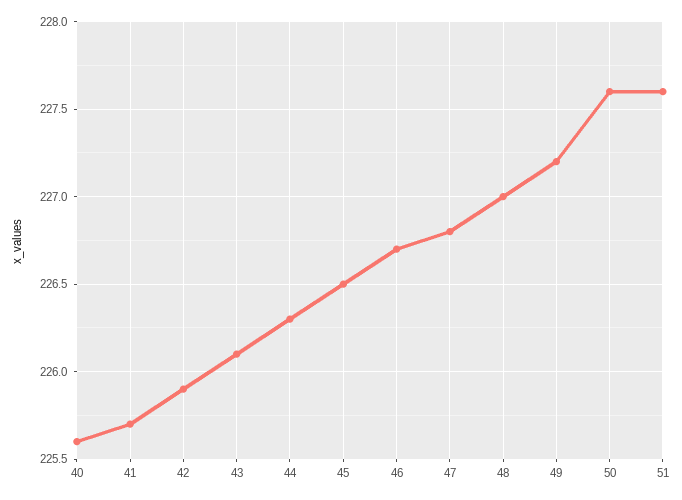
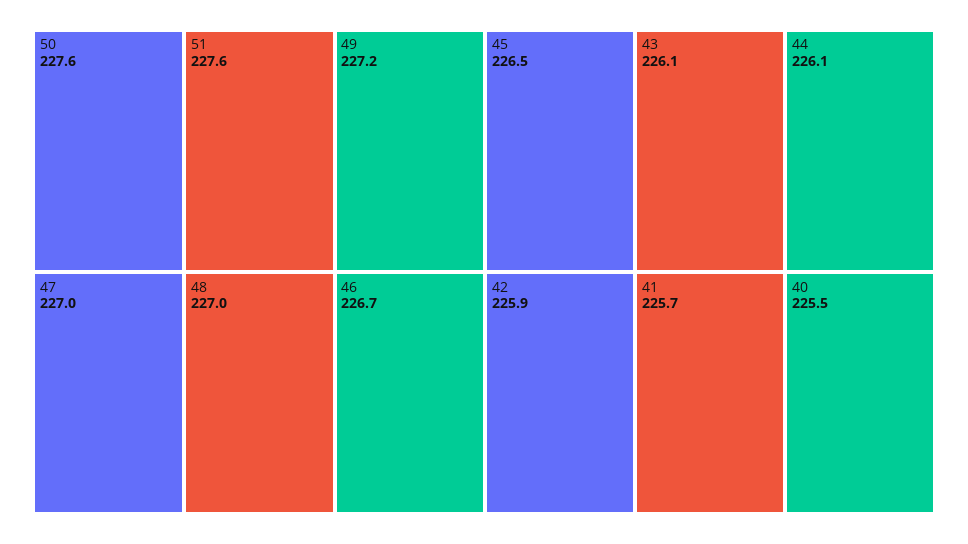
  {
-   "40": 225.6,
+   "40": 225.5,
    "41": 225.7,
    "42": 225.9,
    "43": 226.1,
-   "44": 226.3,
+   "44": 226.1,
    "45": 226.5,
    "46": 226.7,
-   "47": 226.8,
+   "47": 227,
    "48": 227,
    "49": 227.2,
    "50": 227.6,
    "51": 227.6
  }

